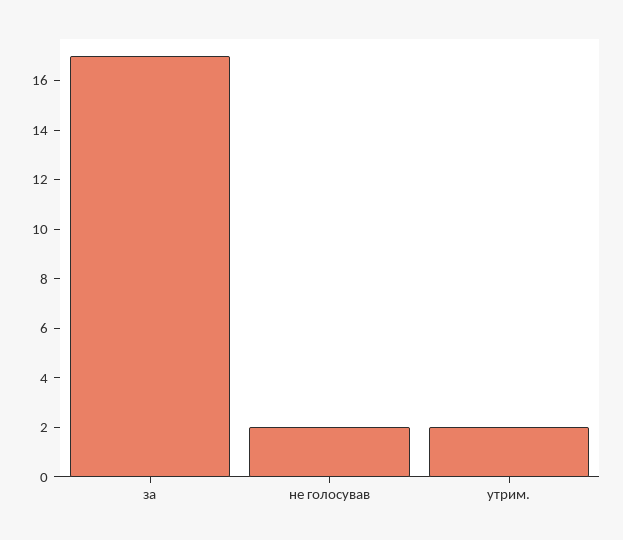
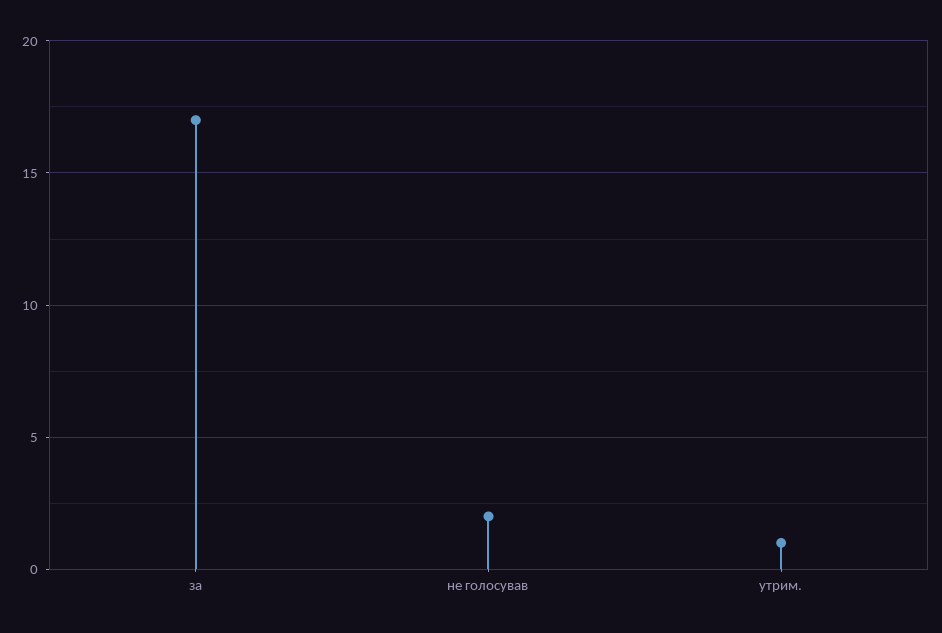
  {
    "за": 17,
    "не голосував": 2,
-   "утрим.": 2
+   "утрим.": 1
  }

